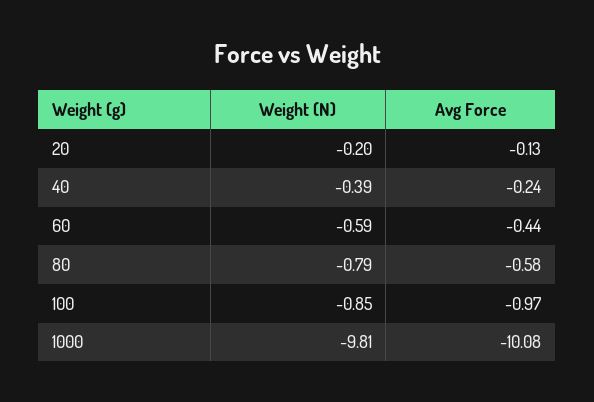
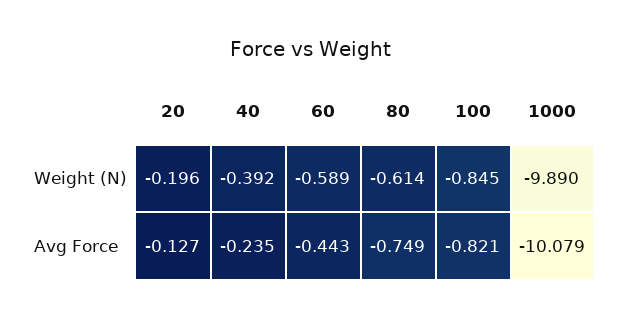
  {
    "Weight (N)": {
      "20": -0.196,
      "40": -0.392,
      "60": -0.589,
-     "80": -0.79,
+     "80": -0.614,
      "100": -0.845,
-     "1000": -9.81
+     "1000": -9.89
    },
    "Avg Force": {
      "20": -0.127,
      "40": -0.235,
      "60": -0.443,
-     "80": -0.58,
+     "80": -0.749,
-     "100": -0.97,
+     "100": -0.821,
      "1000": -10.079
    }
  }

